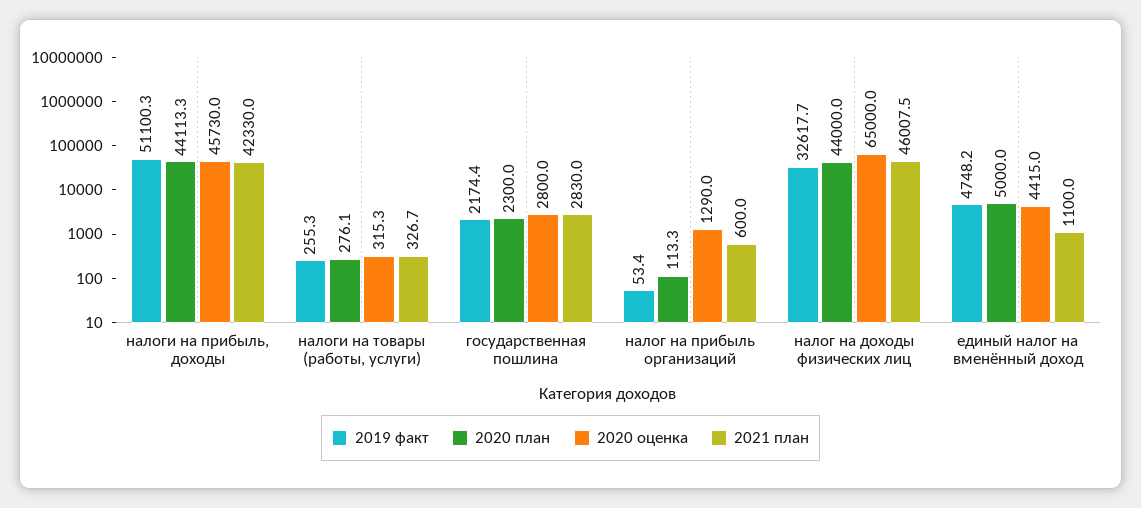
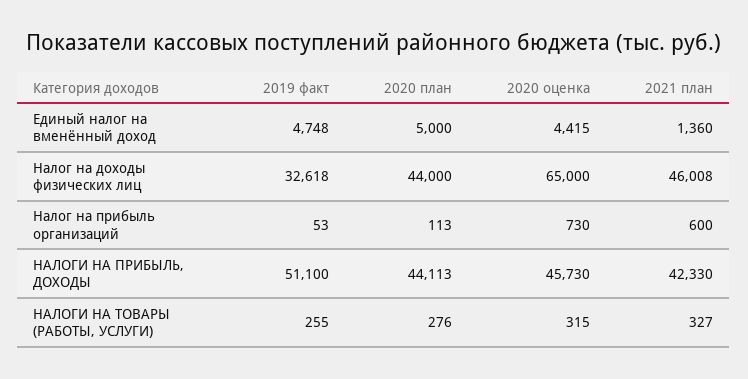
  {
    "2019 факт": {
      "налоги на прибыль, доходы": 51100.3,
      "налоги на товары (работы, услуги)": 255.3,
-     "государственная пошлина": 2174.4,
      "налог на прибыль организаций": 53.4,
      "налог на доходы физических лиц": 32617.7,
      "единый налог на вменённый доход": 4748.2
    },
    "2020 план": {
      "налоги на прибыль, доходы": 44113.3,
      "налоги на товары (работы, услуги)": 276.1,
-     "государственная пошлина": 2300,
      "налог на прибыль организаций": 113.3,
      "налог на доходы физических лиц": 44000,
      "единый налог на вменённый доход": 5000
    },
    "2020 оценка": {
      "налоги на прибыль, доходы": 45730,
      "налоги на товары (работы, услуги)": 315.3,
-     "государственная пошлина": 2800,
-     "налог на прибыль организаций": 1290,
+     "налог на прибыль организаций": 730,
      "налог на доходы физических лиц": 65000,
      "единый налог на вменённый доход": 4415
    },
    "2021 план": {
      "налоги на прибыль, доходы": 42330,
      "налоги на товары (работы, услуги)": 326.7,
-     "государственная пошлина": 2830,
      "налог на прибыль организаций": 600,
      "налог на доходы физических лиц": 46007.5,
-     "единый налог на вменённый доход": 1100
+     "единый налог на вменённый доход": 1360
    }
  }

